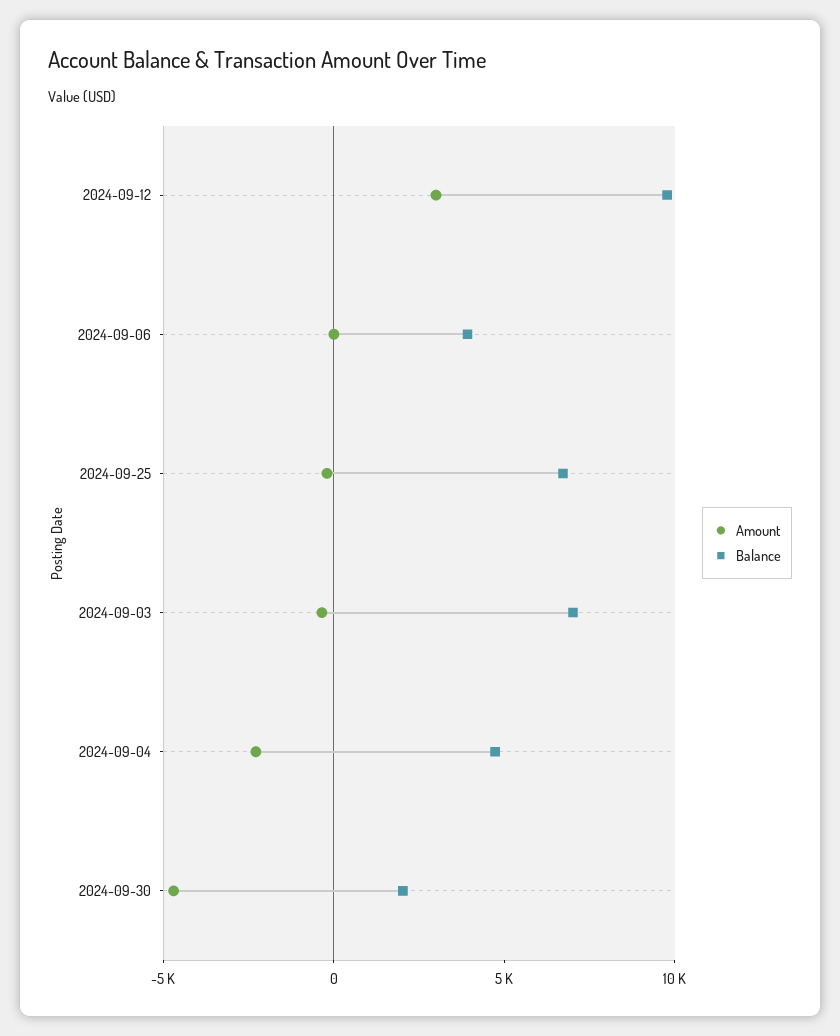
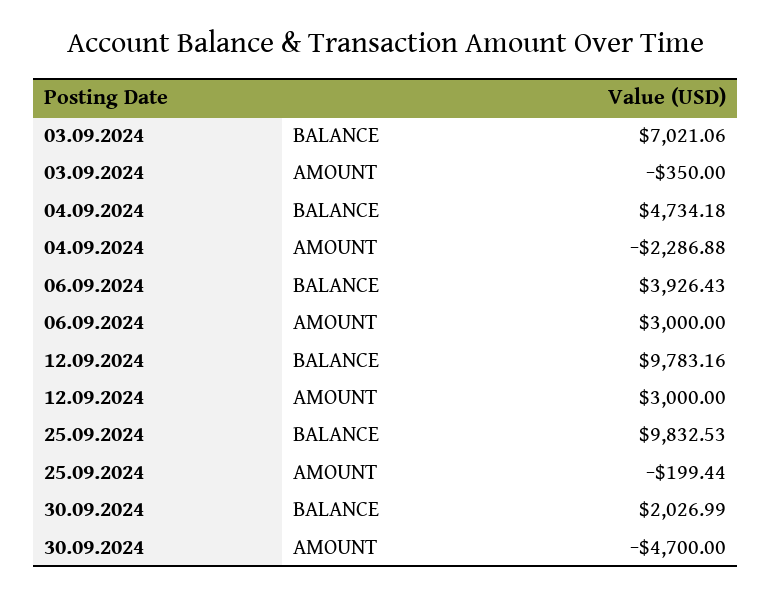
  {
    "Amount": {
      "2024-09-12": 3000,
-     "2024-09-06": 0,
+     "2024-09-06": 3000,
      "2024-09-25": -199.44,
      "2024-09-03": -350,
      "2024-09-04": -2286.88,
      "2024-09-30": -4700
    },
    "Balance": {
      "2024-09-12": 9783.16,
      "2024-09-06": 3926.43,
-     "2024-09-25": 7000,
+     "2024-09-25": 9832.53,
      "2024-09-03": 7021.06,
      "2024-09-04": 4734.18,
      "2024-09-30": 2026.99
    }
  }

